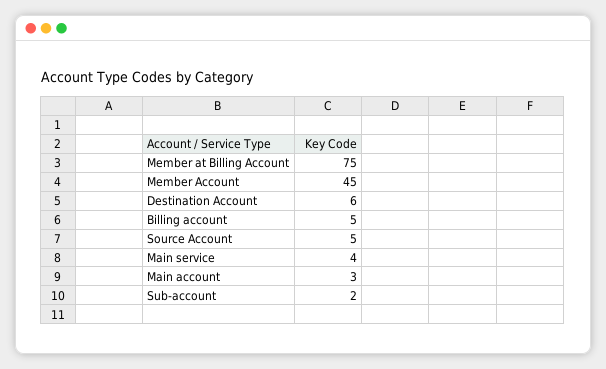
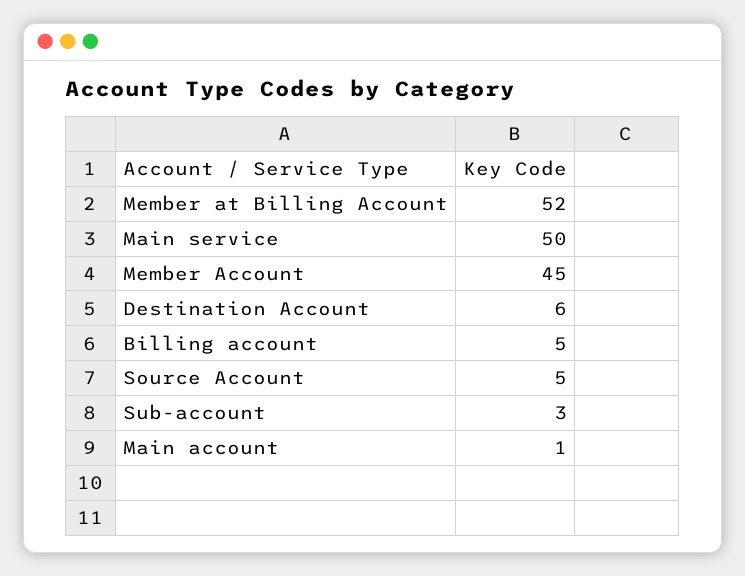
  {
-   "Member at Billing Account": 75,
+   "Member at Billing Account": 52,
    "Member Account": 45,
    "Destination Account": 6,
    "Billing account": 5,
    "Source Account": 5,
-   "Main service": 4,
+   "Main service": 50,
-   "Main account": 3,
+   "Main account": 1,
-   "Sub-account": 2
+   "Sub-account": 3
  }

